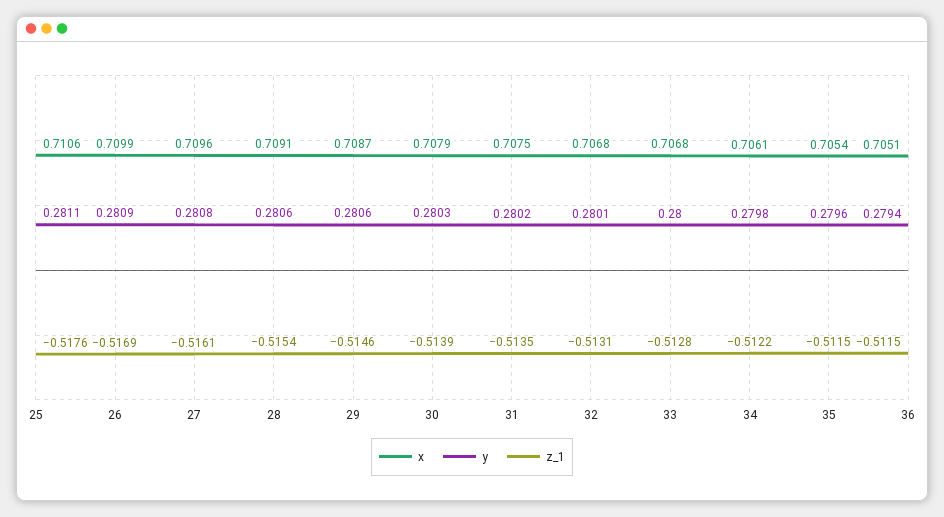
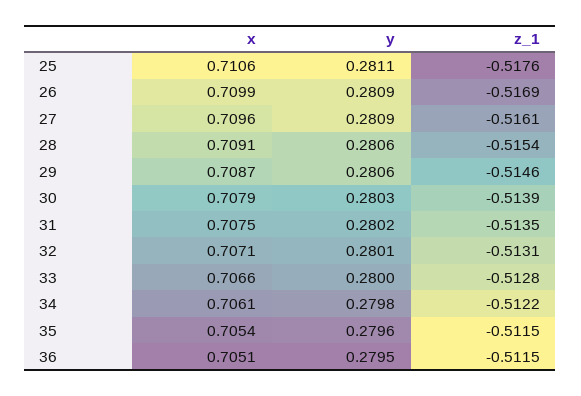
  {
    "x": {
      "25": 0.7106,
      "26": 0.7099,
      "27": 0.7096,
      "28": 0.7091,
      "29": 0.7087,
      "30": 0.7079,
      "31": 0.7075,
-     "32": 0.7068,
+     "32": 0.7071,
-     "33": 0.7068,
+     "33": 0.7066,
      "34": 0.7061,
      "35": 0.7054,
      "36": 0.7051
    },
    "y": {
      "25": 0.2811,
      "26": 0.2809,
-     "27": 0.2808,
+     "27": 0.2809,
      "28": 0.2806,
      "29": 0.2806,
      "30": 0.2803,
      "31": 0.2802,
      "32": 0.2801,
      "33": 0.28,
      "34": 0.2798,
      "35": 0.2796,
-     "36": 0.2794
+     "36": 0.2795
    },
    "z_1": {
      "25": -0.5176,
      "26": -0.5169,
      "27": -0.5161,
      "28": -0.5154,
      "29": -0.5146,
      "30": -0.5139,
      "31": -0.5135,
      "32": -0.5131,
      "33": -0.5128,
      "34": -0.5122,
      "35": -0.5115,
      "36": -0.5115
    }
  }

